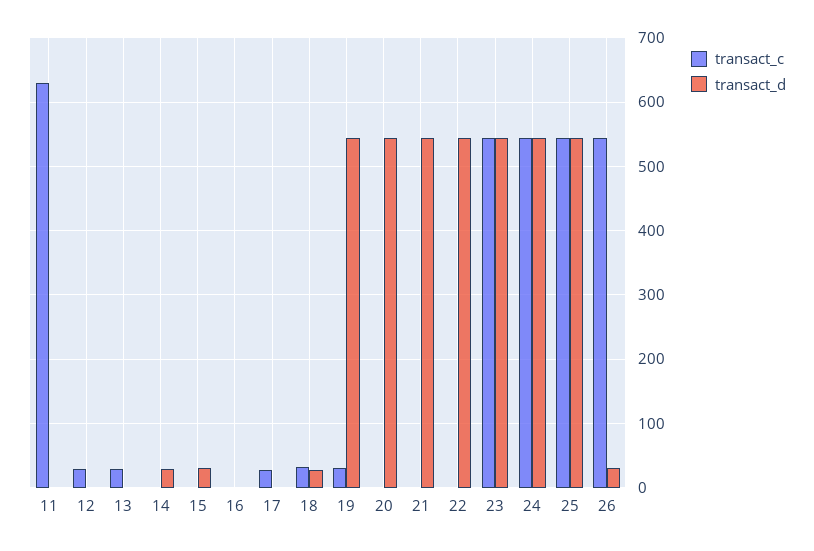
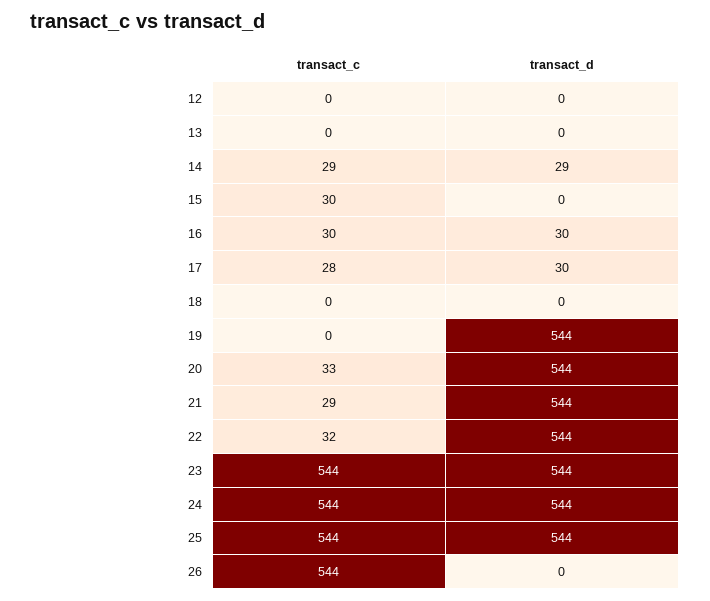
  {
    "transact_c": {
-     "11": 630,
-     "12": 30,
+     "12": 0,
-     "13": 30,
+     "13": 0,
-     "14": 0,
+     "14": 29,
-     "15": 0,
+     "15": 30,
-     "16": 0,
+     "16": 30,
      "17": 28,
-     "18": 30,
+     "18": 0,
-     "19": 30,
+     "19": 0,
-     "20": 0,
+     "20": 33,
-     "21": 0,
+     "21": 29,
-     "22": 0,
+     "22": 32,
      "23": 544,
      "24": 544,
      "25": 544,
      "26": 544
    },
    "transact_d": {
-     "11": 0,
      "12": 0,
      "13": 0,
      "14": 29,
-     "15": 30,
+     "15": 0,
-     "16": 0,
+     "16": 30,
-     "17": 0,
+     "17": 30,
-     "18": 30,
+     "18": 0,
      "19": 544,
      "20": 544,
      "21": 544,
      "22": 544,
      "23": 544,
      "24": 544,
      "25": 544,
-     "26": 30
+     "26": 0
    }
  }

